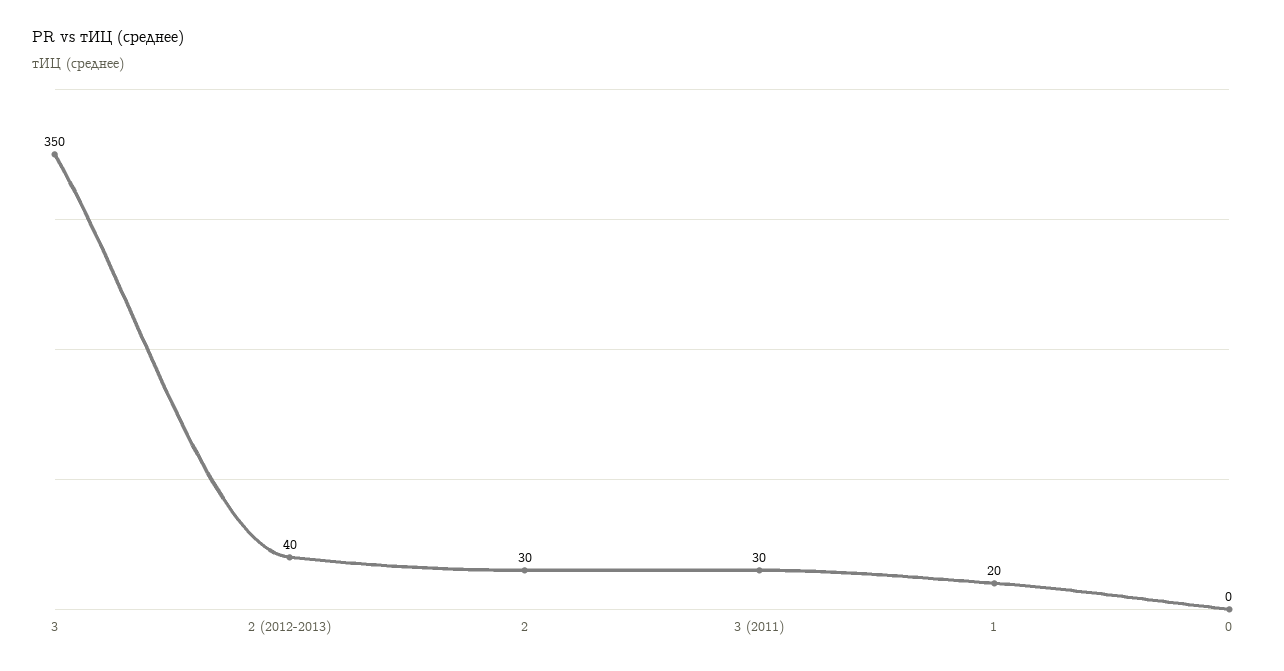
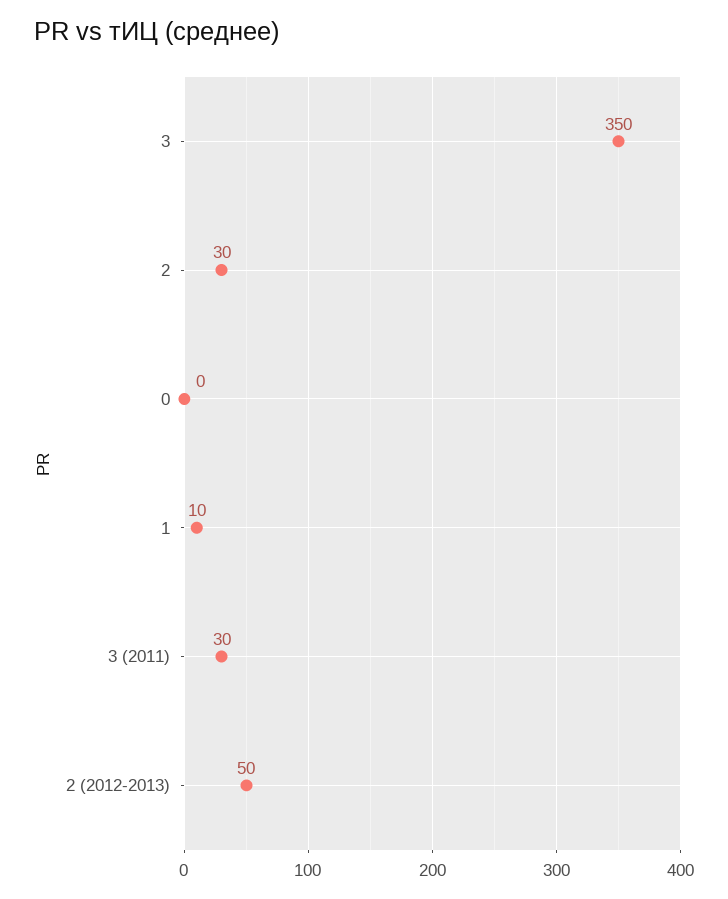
  {
    "3": 350,
-   "2 (2012-2013)": 40,
+   "2 (2012-2013)": 50,
    "2": 30,
    "3 (2011)": 30,
-   "1": 20,
+   "1": 10,
    "0": 0
  }

